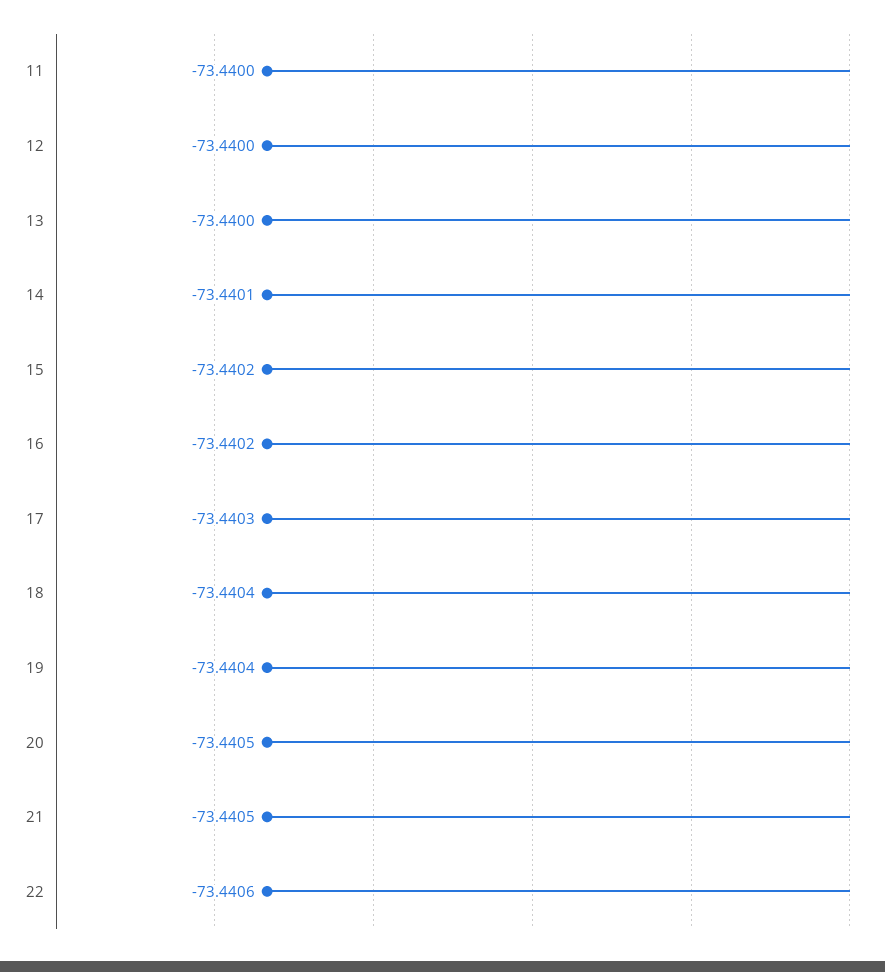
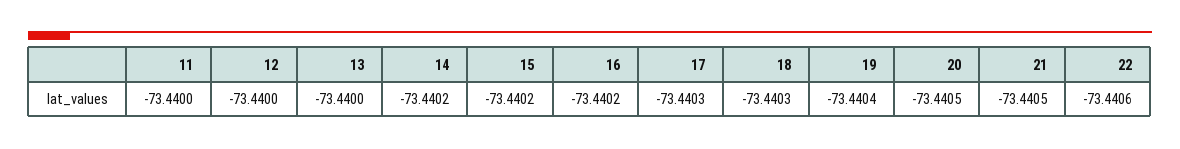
  {
    "11": -73.44,
    "12": -73.44,
    "13": -73.44,
-   "14": -73.4401,
+   "14": -73.4402,
    "15": -73.4402,
    "16": -73.4402,
    "17": -73.4403,
-   "18": -73.4404,
+   "18": -73.4403,
    "19": -73.4404,
    "20": -73.4405,
    "21": -73.4405,
    "22": -73.4406
  }

